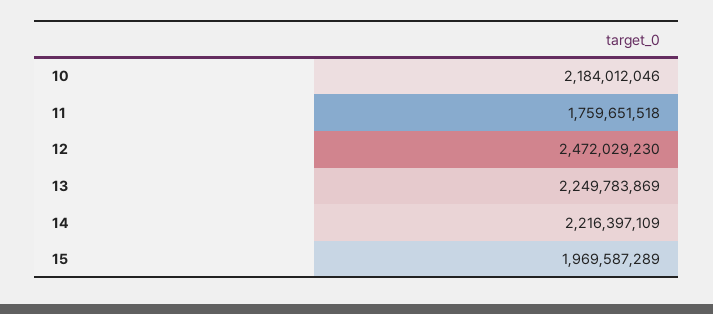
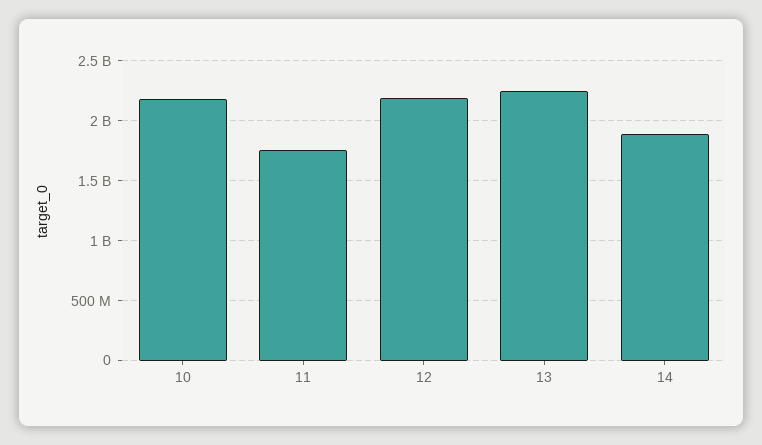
  {
    "10": 2184012046,
    "11": 1759651518,
-   "12": 2472029230,
+   "12": 2200000000,
    "13": 2249783869,
-   "14": 2216397109,
+   "14": 1900000000
-   "15": 1969587289
  }

